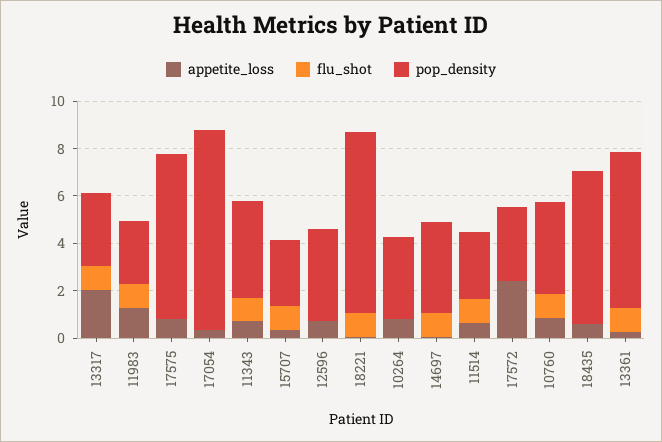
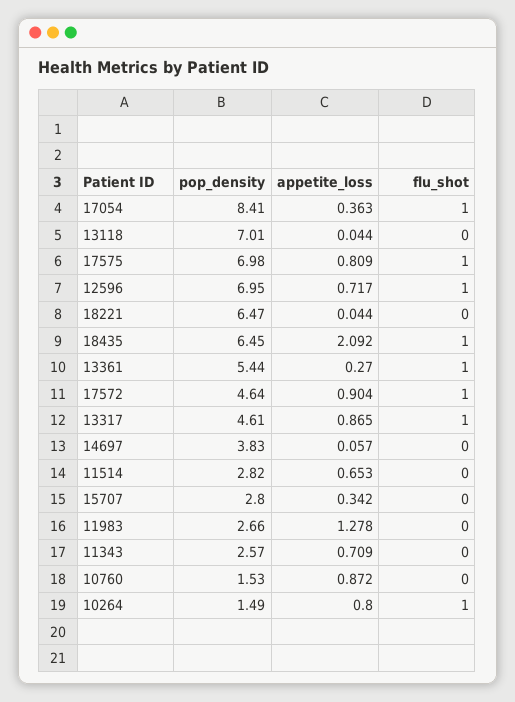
  {
    "appetite_loss": {
-     "13317": 2,
+     "13317": 0.865,
      "11983": 1.278,
      "17575": 0.809,
      "17054": 0.363,
      "11343": 0.709,
      "15707": 0.342,
      "12596": 0.717,
      "18221": 0.044,
      "10264": 0.8,
      "14697": 0.057,
      "11514": 0.653,
-     "17572": 2.5,
+     "17572": 0.904,
      "10760": 0.872,
-     "18435": 0.5,
+     "18435": 2.092,
-     "13361": 0.27
+     "13361": 0.27,
+     "13118": 0.044
    },
    "flu_shot": {
      "13317": 1,
-     "11983": 1,
+     "11983": 0,
-     "17575": 0,
+     "17575": 1,
-     "17054": 0,
+     "17054": 1,
-     "11343": 1,
+     "11343": 0,
-     "15707": 1,
+     "15707": 0,
-     "12596": 0,
+     "12596": 1,
-     "18221": 1,
+     "18221": 0,
-     "10264": 0,
+     "10264": 1,
-     "14697": 1,
+     "14697": 0,
-     "11514": 1,
+     "11514": 0,
-     "17572": 0,
+     "17572": 1,
-     "10760": 1,
+     "10760": 0,
-     "18435": 0,
+     "18435": 1,
-     "13361": 1
+     "13361": 1,
+     "13118": 0
    },
    "pop_density": {
-     "13317": 3,
+     "13317": 4.61,
      "11983": 2.66,
      "17575": 6.98,
      "17054": 8.41,
-     "11343": 4,
+     "11343": 2.57,
      "15707": 2.8,
-     "12596": 4,
+     "12596": 6.95,
-     "18221": 7.5,
+     "18221": 6.47,
-     "10264": 3.5,
+     "10264": 1.49,
      "14697": 3.83,
      "11514": 2.82,
-     "17572": 3,
+     "17572": 4.64,
-     "10760": 4,
+     "10760": 1.53,
      "18435": 6.45,
-     "13361": 6.5
+     "13361": 5.44,
+     "13118": 7.01
    }
  }

